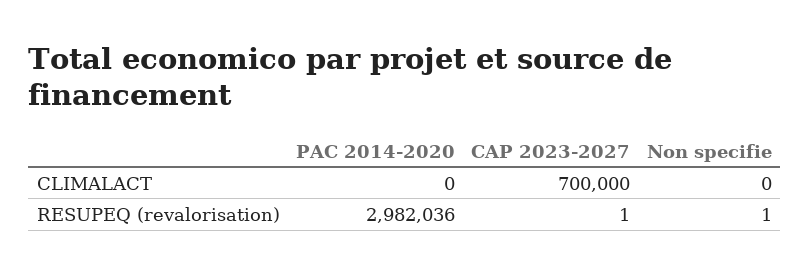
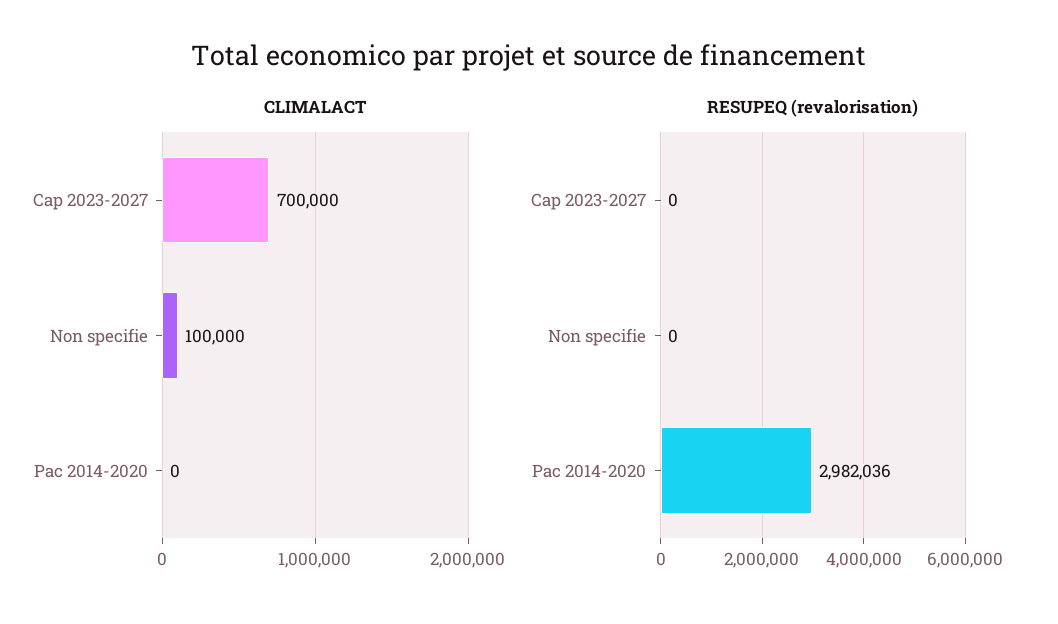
  {
    "CLIMALACT": {
      "PAC 2014-2020": 0,
      "CAP 2023-2027": 700000,
-     "Non specifie": 0
+     "Non specifie": 100000
    },
    "RESUPEQ (revalorisation)": {
      "PAC 2014-2020": 2982036,
-     "CAP 2023-2027": 1,
+     "CAP 2023-2027": 0,
-     "Non specifie": 1
+     "Non specifie": 0
    }
  }

